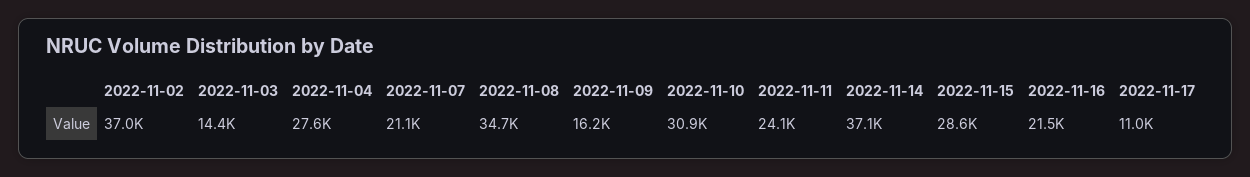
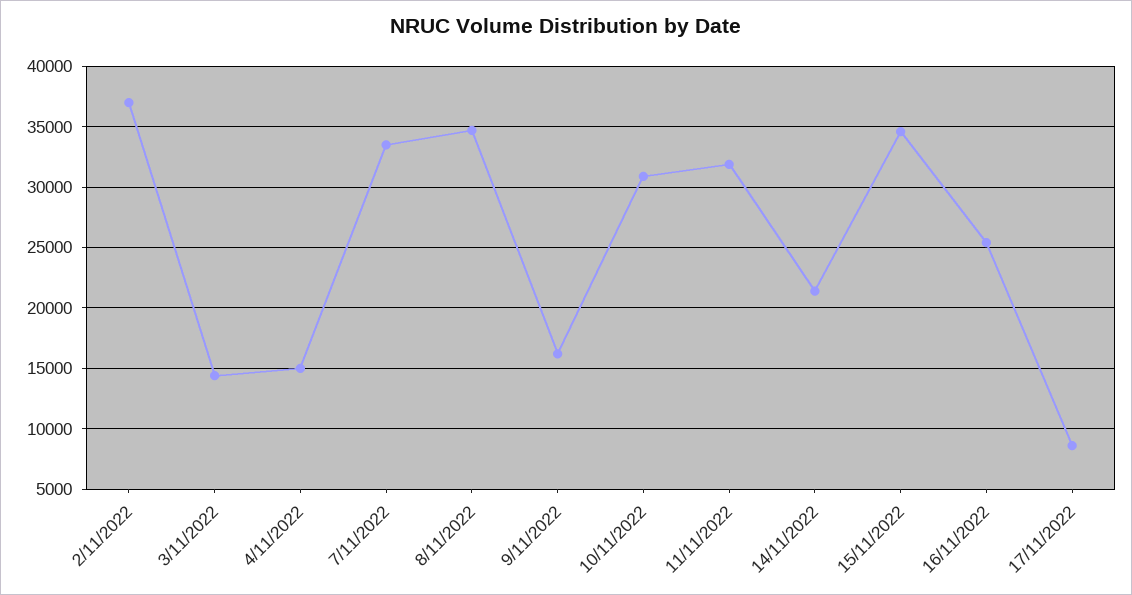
  {
    "2022-11-02": 37000,
    "2022-11-03": 14400,
-   "2022-11-04": 27600,
+   "2022-11-04": 15000,
-   "2022-11-07": 21100,
+   "2022-11-07": 33500,
    "2022-11-08": 34700,
    "2022-11-09": 16200,
    "2022-11-10": 30900,
-   "2022-11-11": 24100,
+   "2022-11-11": 32000,
-   "2022-11-14": 37100,
+   "2022-11-14": 21500,
-   "2022-11-15": 28600,
+   "2022-11-15": 34500,
-   "2022-11-16": 21500,
+   "2022-11-16": 25500,
-   "2022-11-17": 11000
+   "2022-11-17": 8500
  }

